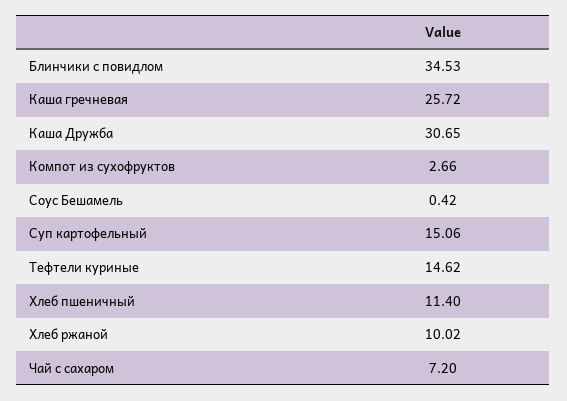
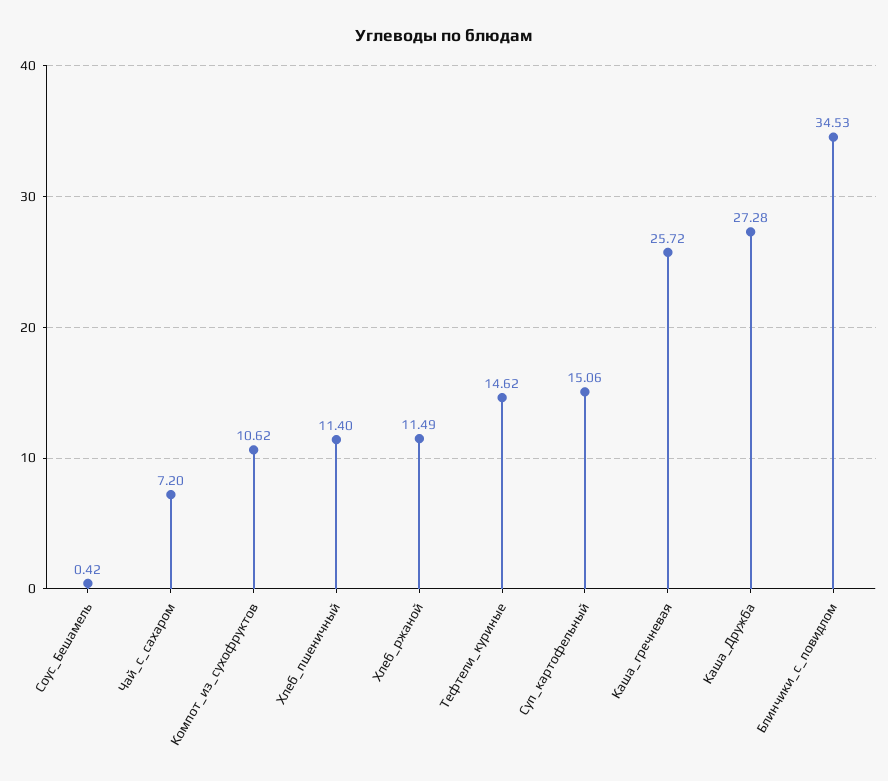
  {
    "Блинчики с повидлом": 34.53,
    "Каша гречневая": 25.72,
-   "Каша Дружба": 30.65,
+   "Каша Дружба": 27.28,
-   "Компот из сухофруктов": 2.66,
+   "Компот из сухофруктов": 10.62,
    "Соус Бешамель": 0.42,
    "Суп картофельный": 15.06,
    "Тефтели куриные": 14.62,
    "Хлеб пшеничный": 11.4,
-   "Хлеб ржаной": 10.02,
+   "Хлеб ржаной": 11.49,
    "Чай с сахаром": 7.2
  }

